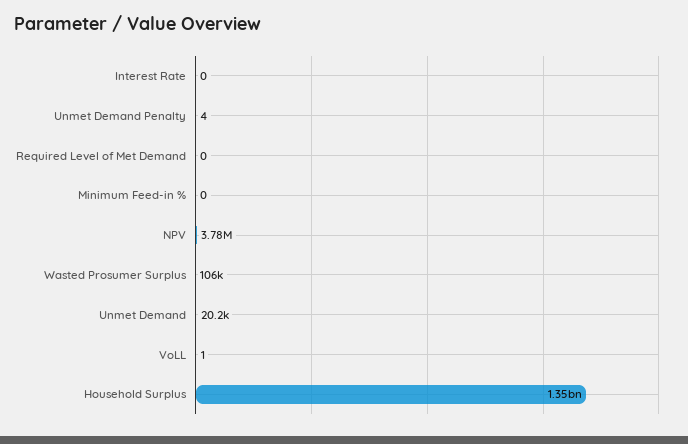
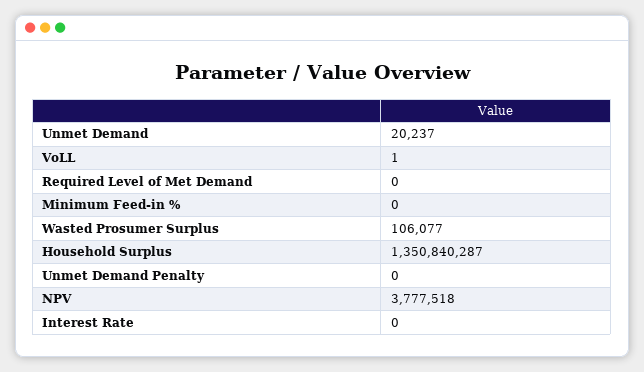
  {
    "Interest Rate": 0,
-   "Unmet Demand Penalty": 4,
+   "Unmet Demand Penalty": 0,
    "Required Level of Met Demand": 0,
    "Minimum Feed-in %": 0,
    "NPV": 3777518,
    "Wasted Prosumer Surplus": 106077,
    "Unmet Demand": 20237,
    "VoLL": 1,
    "Household Surplus": 1350840287
  }

